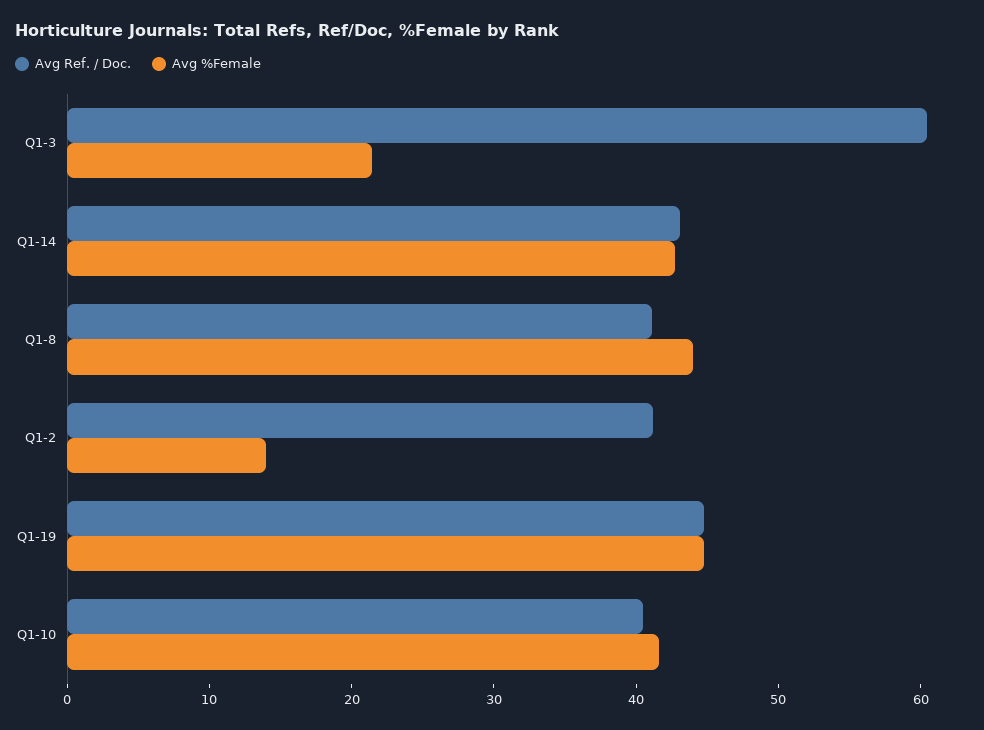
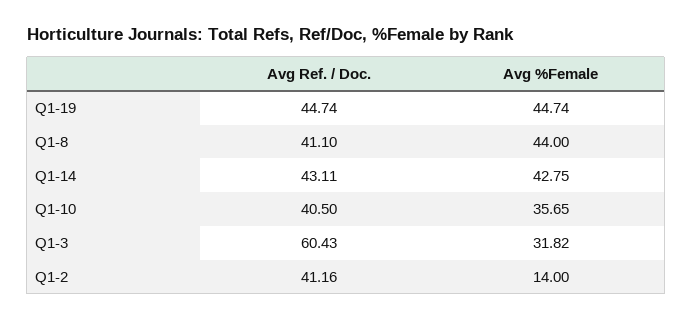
  {
    "Avg Ref. / Doc.": {
      "Q1-3": 60.43,
      "Q1-14": 43.11,
      "Q1-8": 41.1,
      "Q1-2": 41.16,
      "Q1-19": 44.74,
      "Q1-10": 40.5
    },
    "Avg %Female": {
-     "Q1-3": 22,
+     "Q1-3": 31.82,
      "Q1-14": 42.75,
      "Q1-8": 44,
      "Q1-2": 14,
      "Q1-19": 44.74,
-     "Q1-10": 42
+     "Q1-10": 35.65
    }
  }

